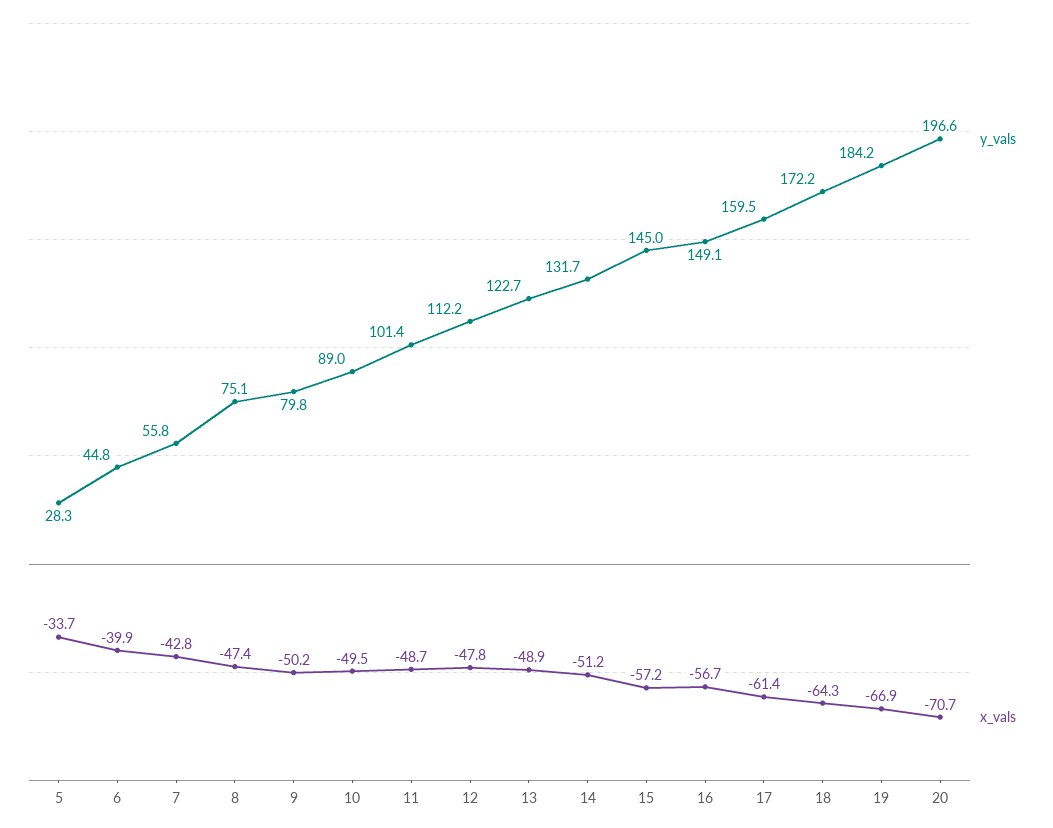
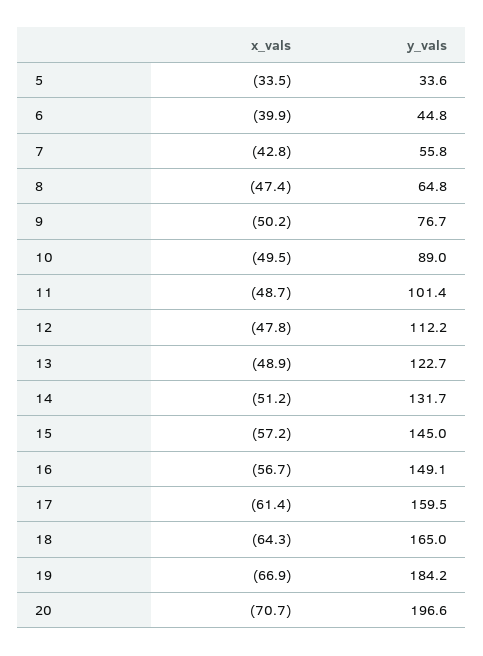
  {
    "y_vals": {
-     "5": 28.3,
+     "5": 33.6,
      "6": 44.8,
      "7": 55.8,
-     "8": 75.1,
+     "8": 64.8,
-     "9": 79.8,
+     "9": 76.7,
      "10": 89,
      "11": 101.4,
      "12": 112.2,
      "13": 122.7,
      "14": 131.7,
      "15": 145,
      "16": 149.1,
      "17": 159.5,
-     "18": 172.2,
+     "18": 165,
      "19": 184.2,
      "20": 196.6
    },
    "x_vals": {
-     "5": -33.7,
+     "5": -33.5,
      "6": -39.9,
      "7": -42.8,
      "8": -47.4,
      "9": -50.2,
      "10": -49.5,
      "11": -48.7,
      "12": -47.8,
      "13": -48.9,
      "14": -51.2,
      "15": -57.2,
      "16": -56.7,
      "17": -61.4,
      "18": -64.3,
      "19": -66.9,
      "20": -70.7
    }
  }

